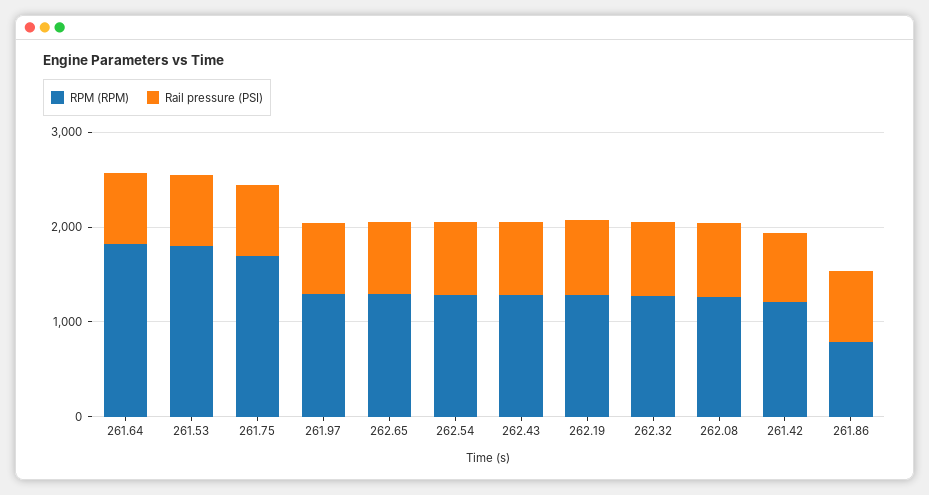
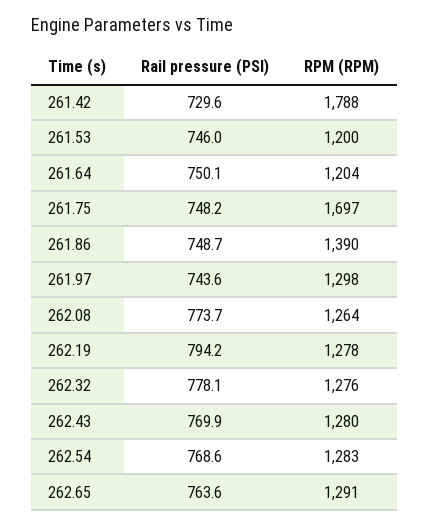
  {
    "RPM (RPM)": {
-     "261.64": 1800,
+     "261.64": 1204,
-     "261.53": 1800,
+     "261.53": 1200,
      "261.75": 1697,
      "261.97": 1298,
      "262.65": 1291,
      "262.54": 1283,
      "262.43": 1280,
      "262.19": 1278,
      "262.32": 1276,
      "262.08": 1264,
-     "261.42": 1200,
+     "261.42": 1788,
-     "261.86": 800
+     "261.86": 1390
    },
    "Rail pressure (PSI)": {
      "261.64": 750.1,
      "261.53": 746,
      "261.75": 748.2,
      "261.97": 743.6,
      "262.65": 763.6,
      "262.54": 768.6,
      "262.43": 769.9,
      "262.19": 794.2,
      "262.32": 778.1,
      "262.08": 773.7,
      "261.42": 729.6,
      "261.86": 748.7
    }
  }

